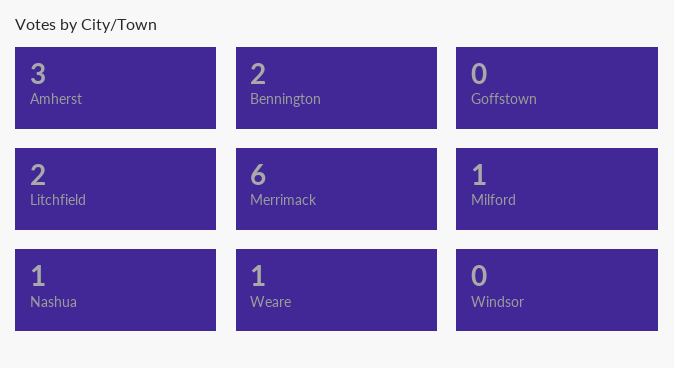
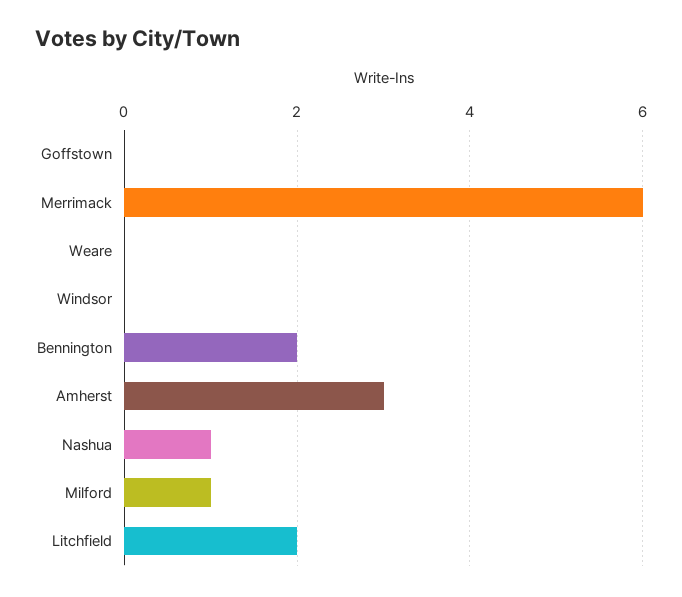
  {
    "Amherst": 3,
    "Bennington": 2,
    "Goffstown": 0,
    "Litchfield": 2,
    "Merrimack": 6,
    "Milford": 1,
    "Nashua": 1,
-   "Weare": 1,
+   "Weare": 0,
    "Windsor": 0
  }

